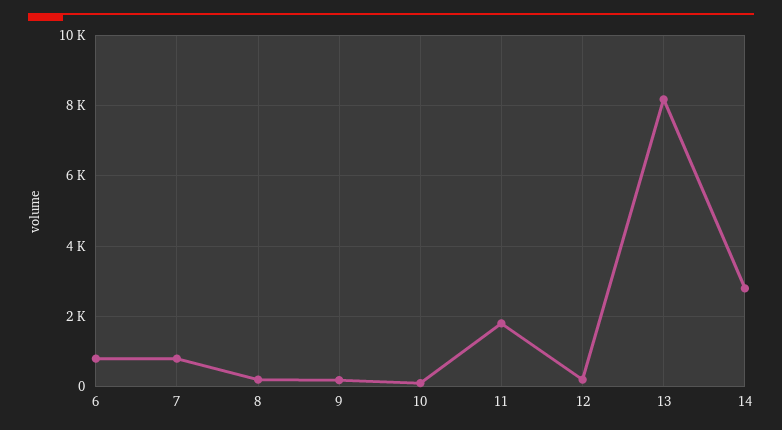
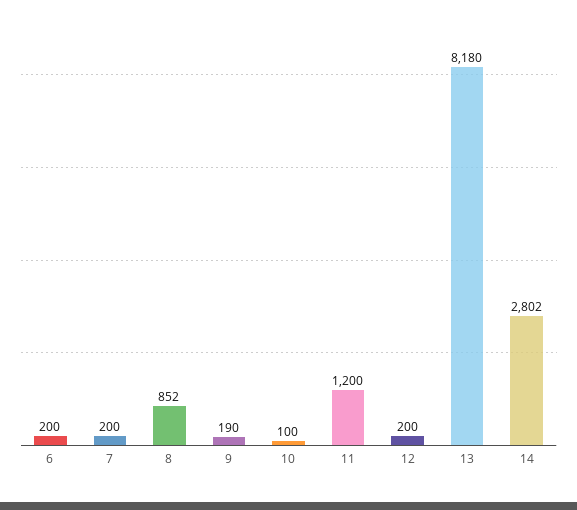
  {
-   "6": 800,
+   "6": 200,
-   "7": 800,
+   "7": 200,
-   "8": 200,
+   "8": 852,
    "9": 190,
    "10": 100,
-   "11": 1800,
+   "11": 1200,
    "12": 200,
    "13": 8180,
    "14": 2802
  }

